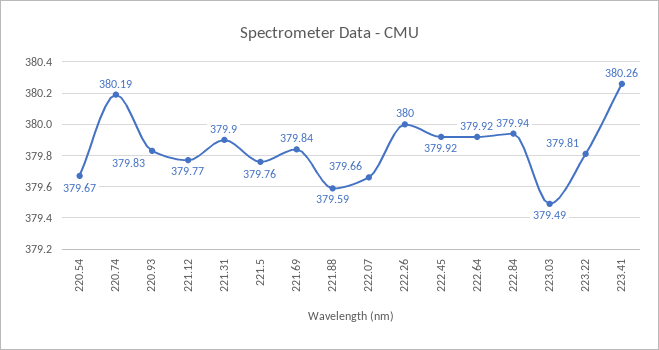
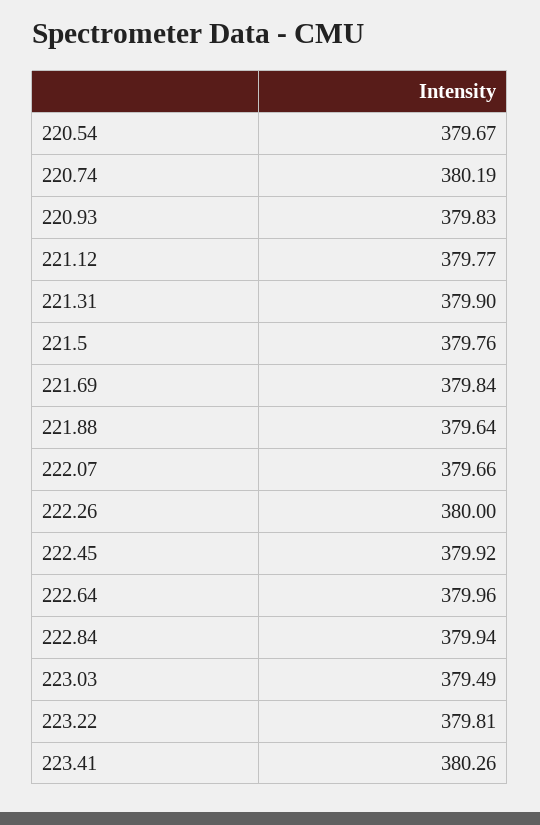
  {
    "220.54": 379.67,
    "220.74": 380.19,
    "220.93": 379.83,
    "221.12": 379.77,
    "221.31": 379.9,
    "221.5": 379.76,
    "221.69": 379.84,
-   "221.88": 379.59,
+   "221.88": 379.64,
    "222.07": 379.66,
    "222.26": 380,
    "222.45": 379.92,
-   "222.64": 379.92,
+   "222.64": 379.96,
    "222.84": 379.94,
    "223.03": 379.49,
    "223.22": 379.81,
    "223.41": 380.26
  }

